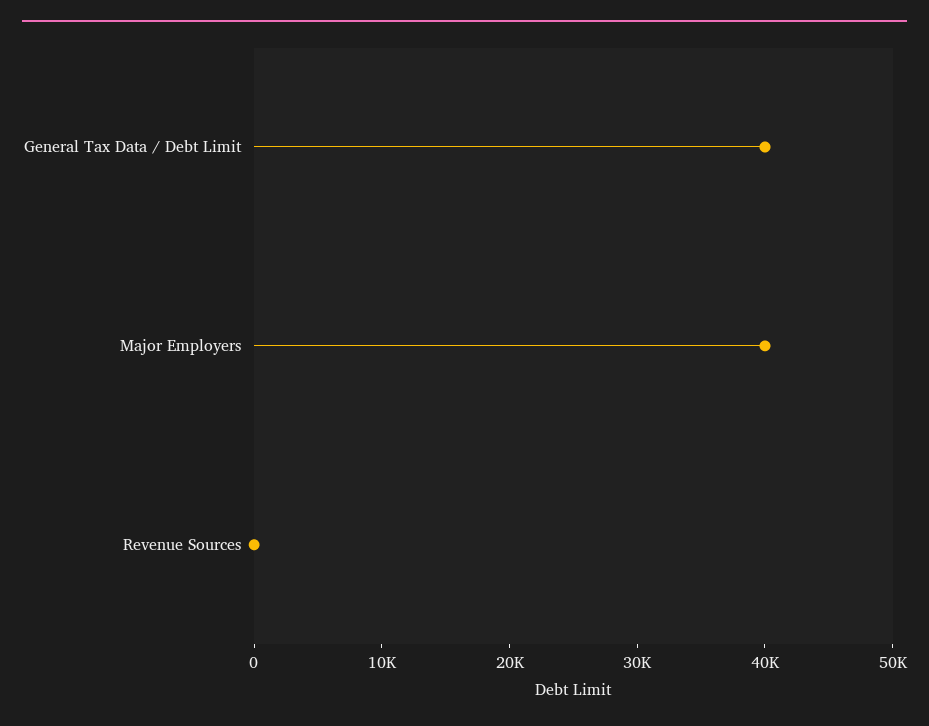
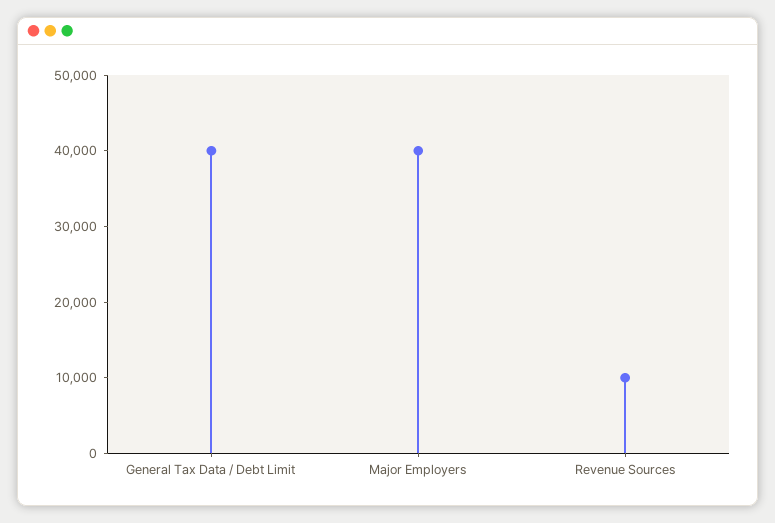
  {
    "General Tax Data / Debt Limit": 40000,
    "Major Employers": 40000,
-   "Revenue Sources": 0
+   "Revenue Sources": 10000
  }

